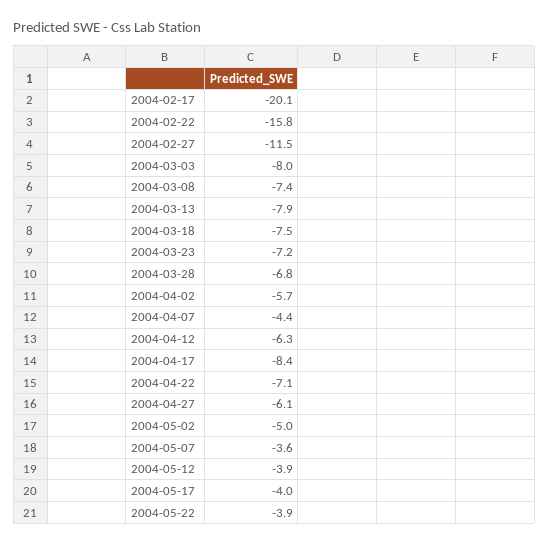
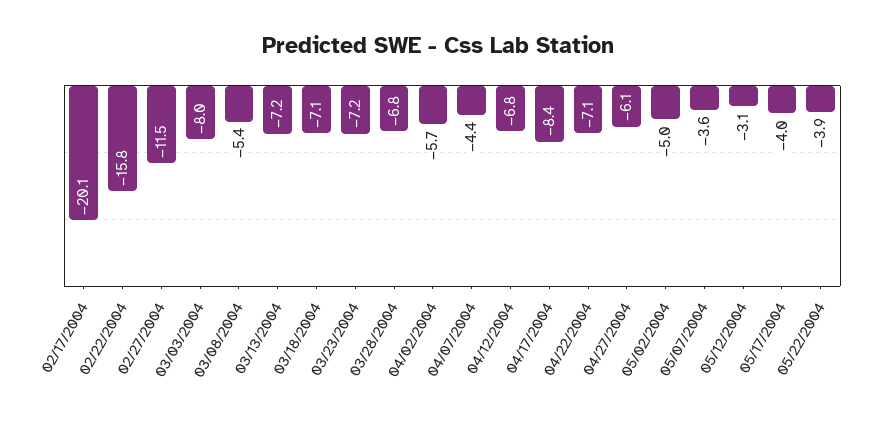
  {
    "2004-02-17": -20.1,
    "2004-02-22": -15.8,
    "2004-02-27": -11.5,
    "2004-03-03": -8,
-   "2004-03-08": -7.4,
+   "2004-03-08": -5.4,
-   "2004-03-13": -7.9,
+   "2004-03-13": -7.2,
-   "2004-03-18": -7.5,
+   "2004-03-18": -7.1,
    "2004-03-23": -7.2,
    "2004-03-28": -6.8,
    "2004-04-02": -5.7,
    "2004-04-07": -4.4,
-   "2004-04-12": -6.3,
+   "2004-04-12": -6.8,
    "2004-04-17": -8.4,
    "2004-04-22": -7.1,
    "2004-04-27": -6.1,
    "2004-05-02": -5,
    "2004-05-07": -3.6,
-   "2004-05-12": -3.9,
+   "2004-05-12": -3.1,
    "2004-05-17": -4,
    "2004-05-22": -3.9
  }

